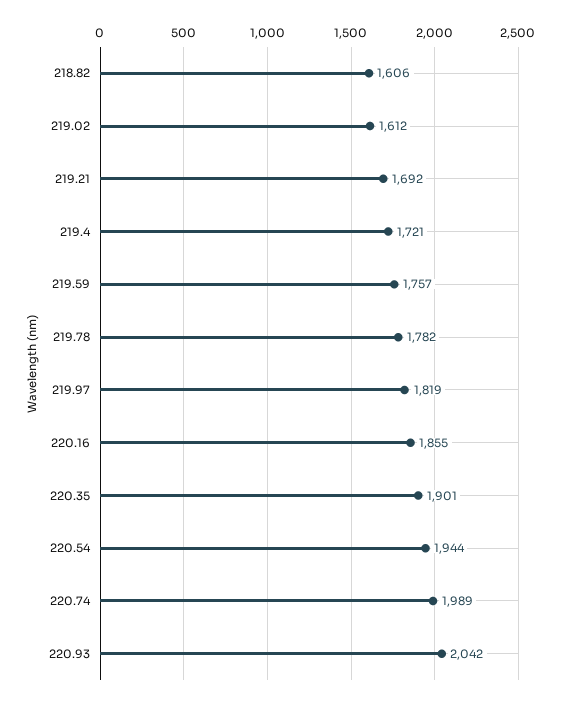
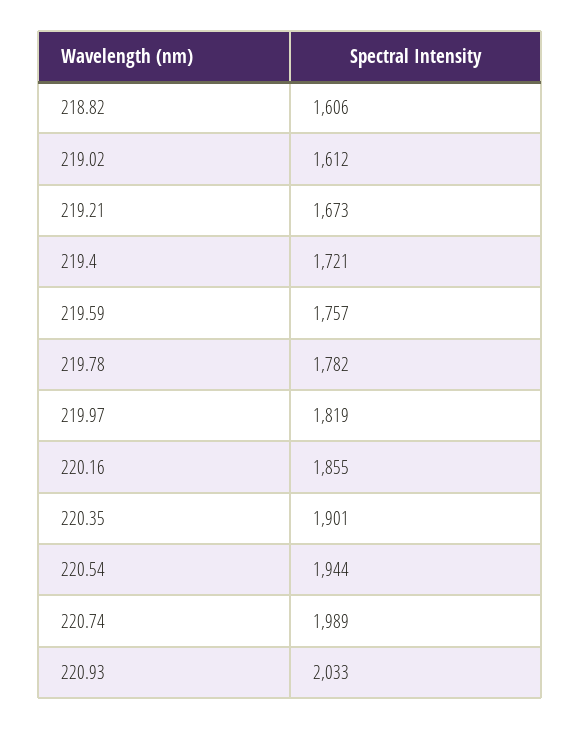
  {
    "218.82": 1606,
    "219.02": 1612,
-   "219.21": 1692,
+   "219.21": 1673,
    "219.4": 1721,
    "219.59": 1757,
    "219.78": 1782,
    "219.97": 1819,
    "220.16": 1855,
    "220.35": 1901,
    "220.54": 1944,
    "220.74": 1989,
-   "220.93": 2042
+   "220.93": 2033
  }

